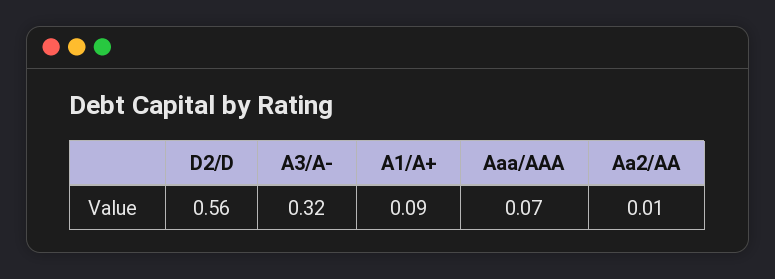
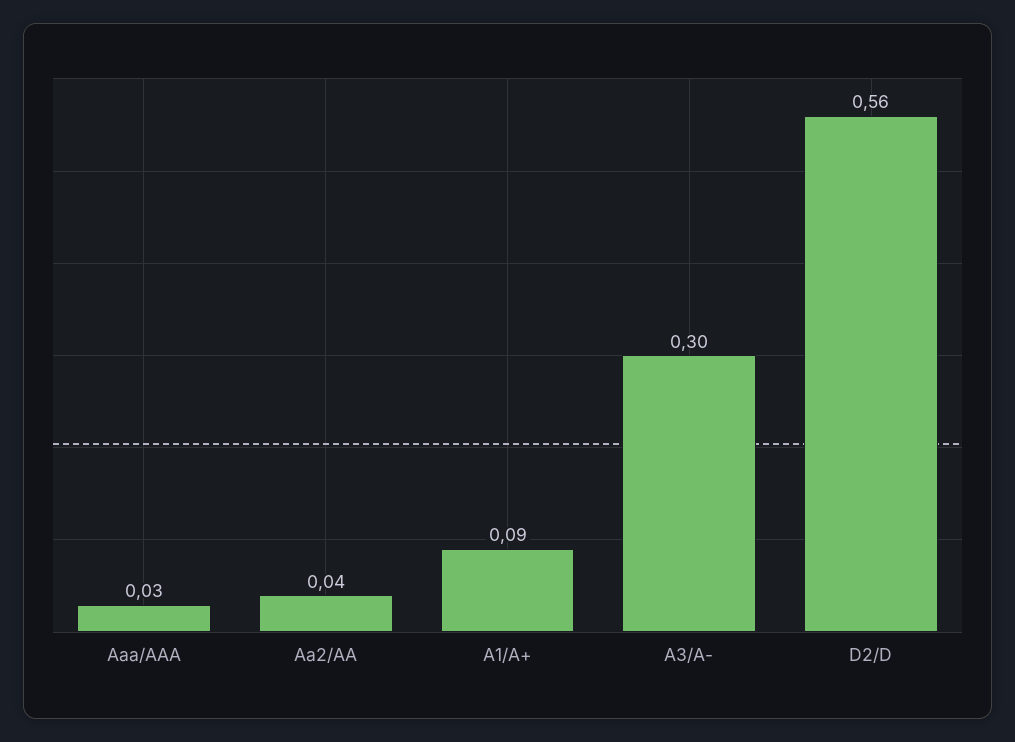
  {
    "D2/D": 0.56,
-   "A3/A-": 0.32,
+   "A3/A-": 0.3,
    "A1/A+": 0.09,
-   "Aaa/AAA": 0.07,
+   "Aaa/AAA": 0.03,
-   "Aa2/AA": 0.01
+   "Aa2/AA": 0.04
  }

